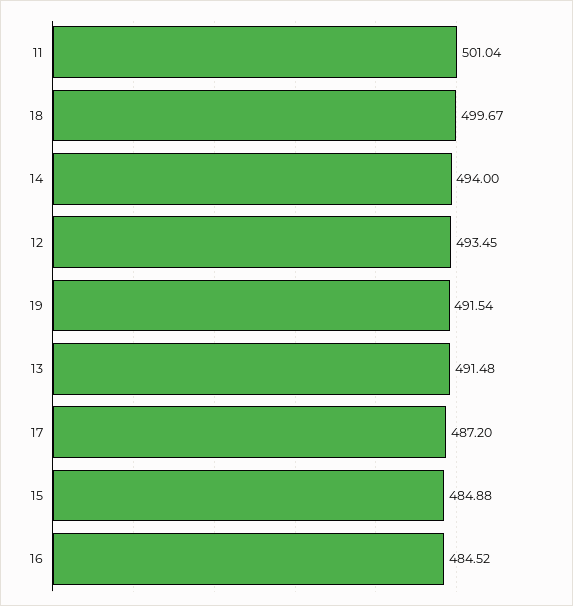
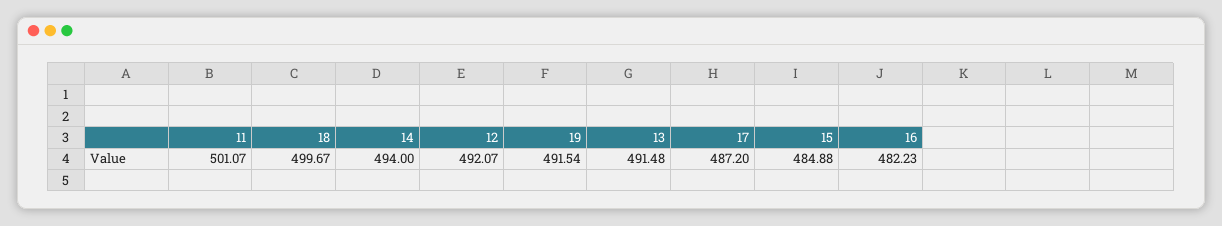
  {
-   "11": 501.04,
+   "11": 501.07,
    "18": 499.67,
    "14": 494,
-   "12": 493.45,
+   "12": 492.07,
    "19": 491.54,
    "13": 491.48,
    "17": 487.2,
    "15": 484.88,
-   "16": 484.52
+   "16": 482.23
  }

